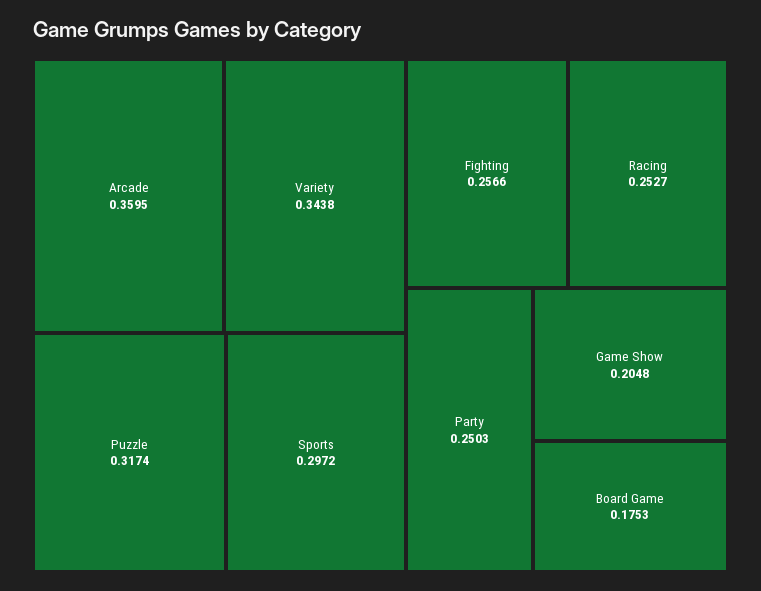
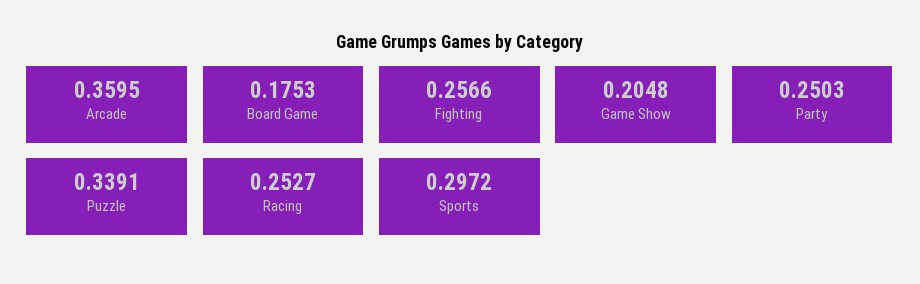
  {
    "Arcade": 0.3595,
-   "Variety": 0.3438,
-   "Puzzle": 0.3174,
+   "Puzzle": 0.3391,
    "Sports": 0.2972,
    "Fighting": 0.2566,
    "Racing": 0.2527,
    "Party": 0.2503,
    "Game Show": 0.2048,
    "Board Game": 0.1753
  }

